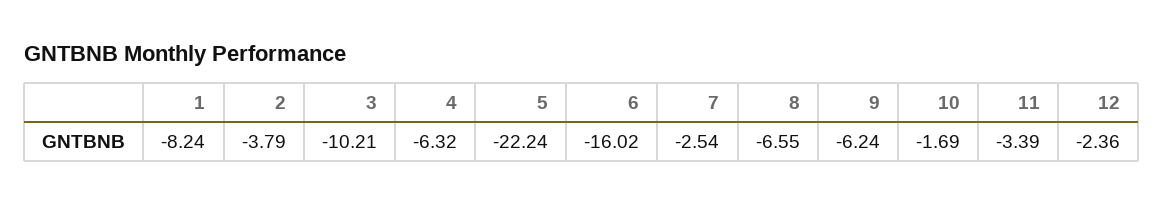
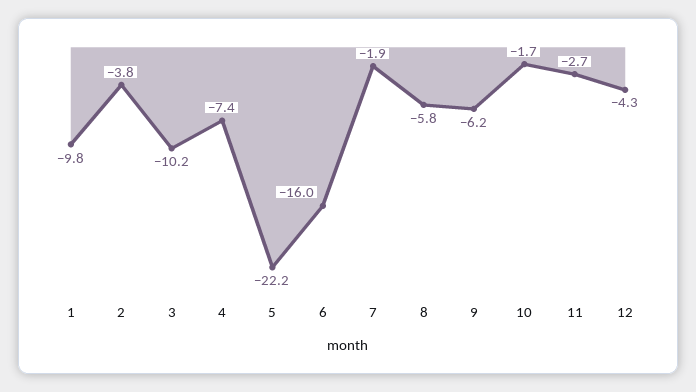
  {
-   "1": -8.24,
+   "1": -9.8,
    "2": -3.79,
    "3": -10.21,
-   "4": -6.32,
+   "4": -7.4,
    "5": -22.24,
    "6": -16.02,
-   "7": -2.54,
+   "7": -1.9,
-   "8": -6.55,
+   "8": -5.8,
    "9": -6.24,
    "10": -1.69,
-   "11": -3.39,
+   "11": -2.7,
-   "12": -2.36
+   "12": -4.3
  }

